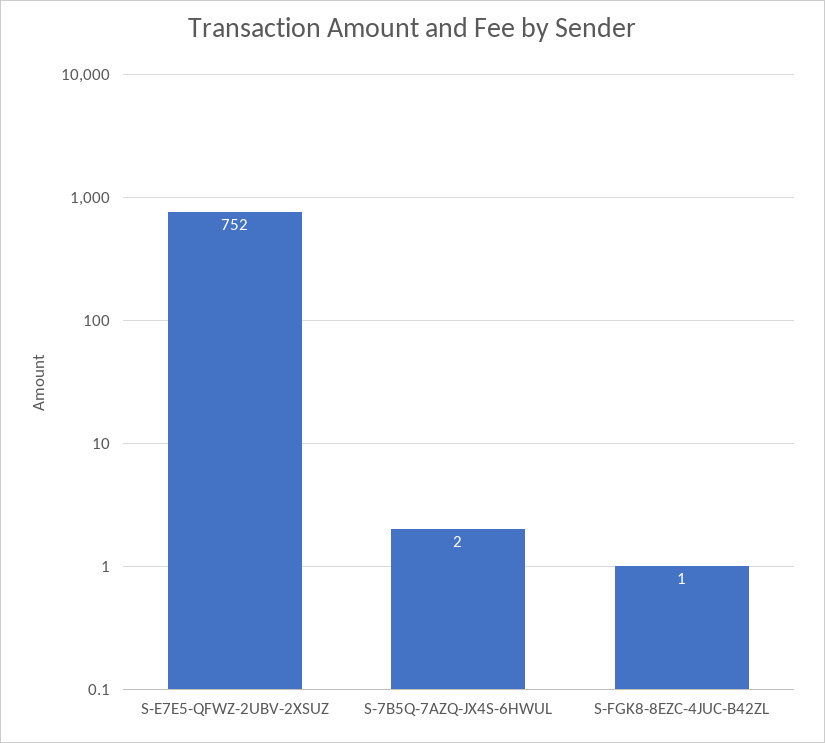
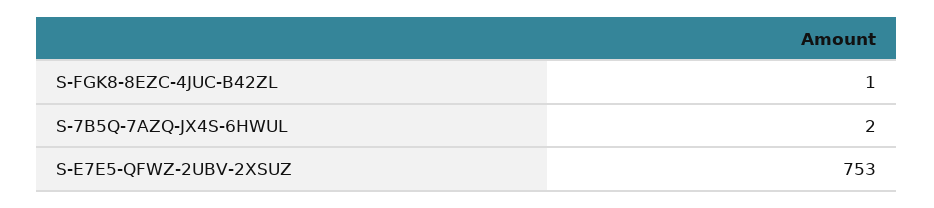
  {
-   "S-E7E5-QFWZ-2UBV-2XSUZ": 752,
+   "S-E7E5-QFWZ-2UBV-2XSUZ": 753,
    "S-7B5Q-7AZQ-JX4S-6HWUL": 2,
    "S-FGK8-8EZC-4JUC-B42ZL": 1
  }

